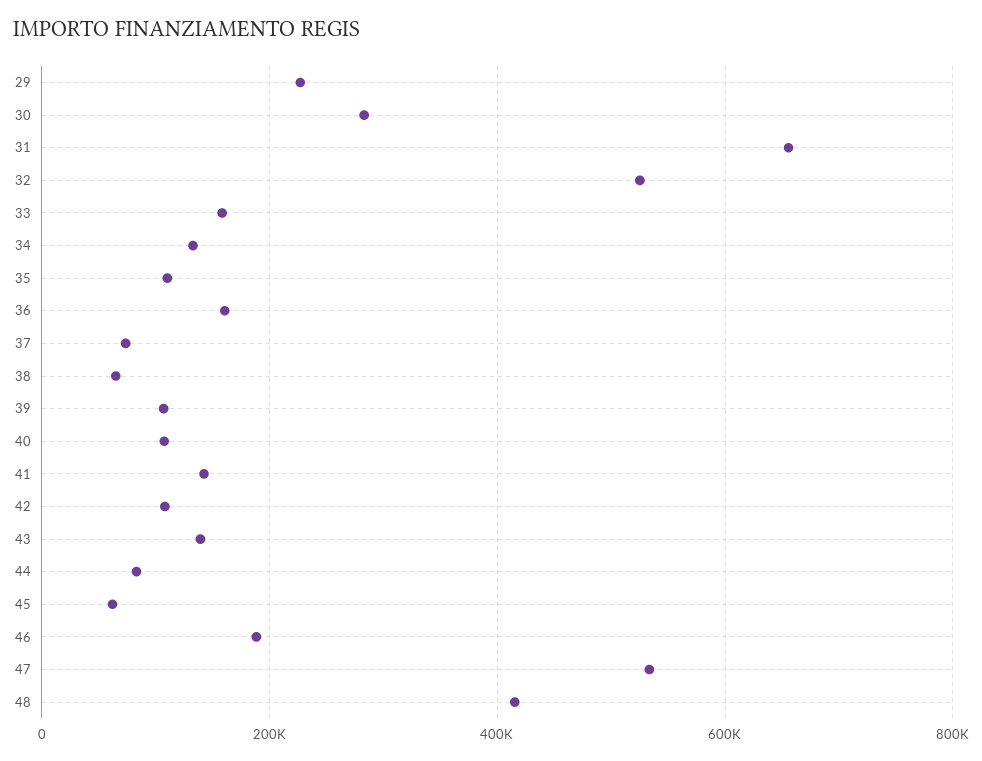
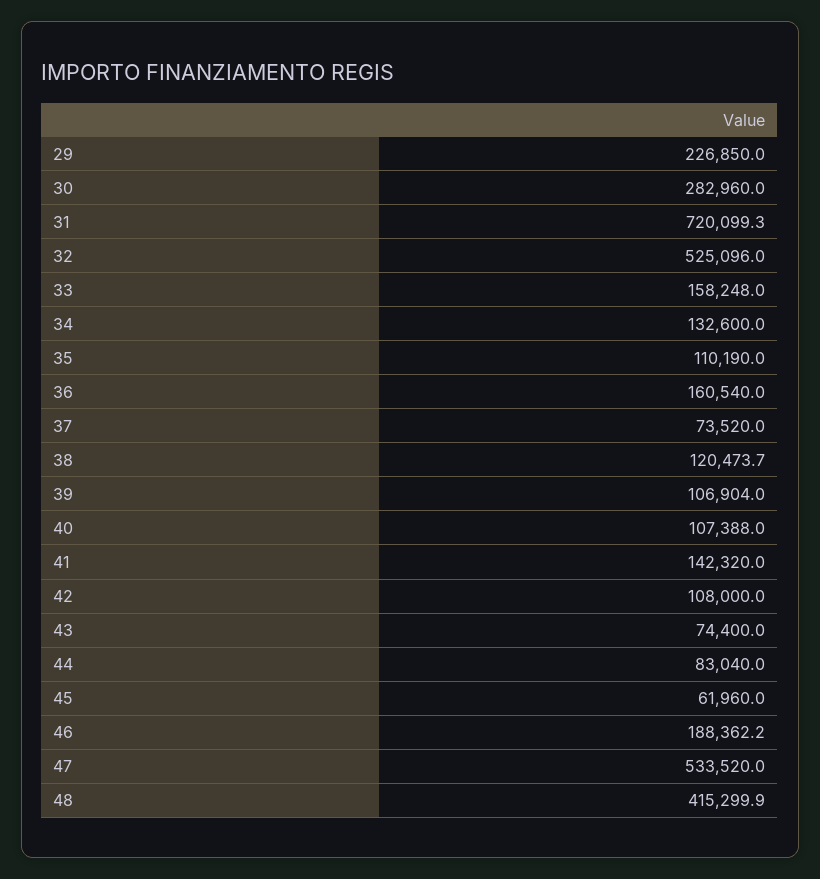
  {
    "29": 226850,
    "30": 282960,
-   "31": 660000,
+   "31": 720099.3,
    "32": 525096,
    "33": 158248,
    "34": 132600,
    "35": 110190,
    "36": 160540,
    "37": 73520,
-   "38": 60000,
+   "38": 120473.7,
    "39": 106904,
    "40": 107388,
    "41": 142320,
    "42": 108000,
-   "43": 140000,
+   "43": 74400,
    "44": 83040,
    "45": 61960,
    "46": 188362.2,
    "47": 533520,
    "48": 415299.9
  }

